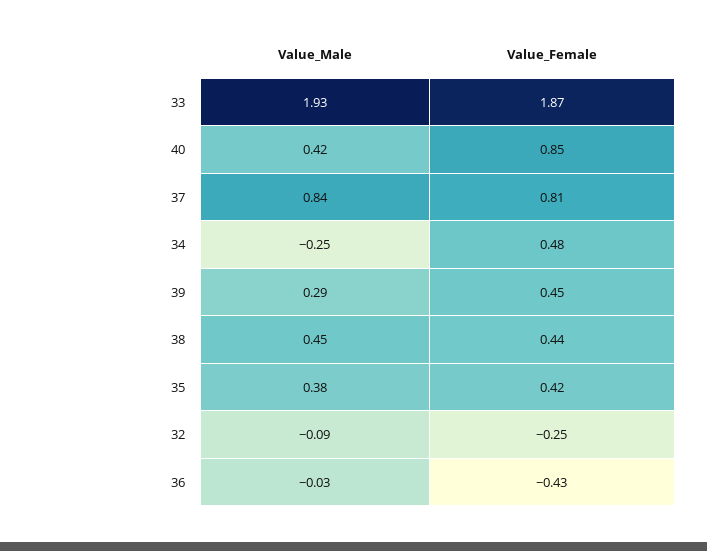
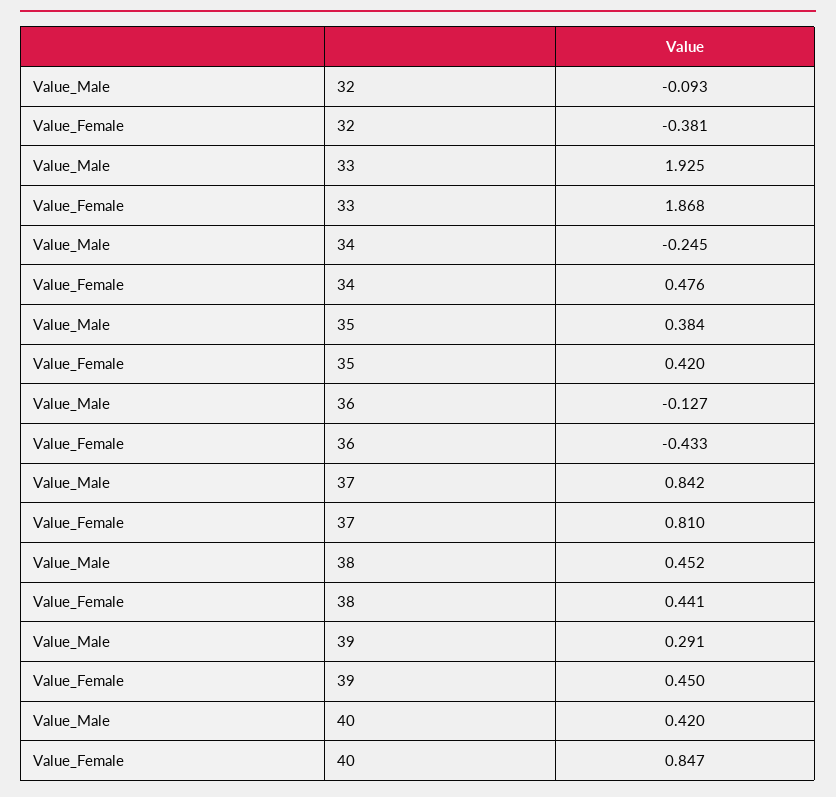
  {
    "Value_Male": {
      "33": 1.925,
      "40": 0.42,
      "37": 0.842,
      "34": -0.245,
      "39": 0.291,
      "38": 0.452,
      "35": 0.384,
      "32": -0.093,
-     "36": -0.03
+     "36": -0.127
    },
    "Value_Female": {
      "33": 1.868,
      "40": 0.847,
      "37": 0.81,
      "34": 0.476,
      "39": 0.45,
      "38": 0.441,
      "35": 0.42,
-     "32": -0.25,
+     "32": -0.381,
      "36": -0.433
    }
  }

